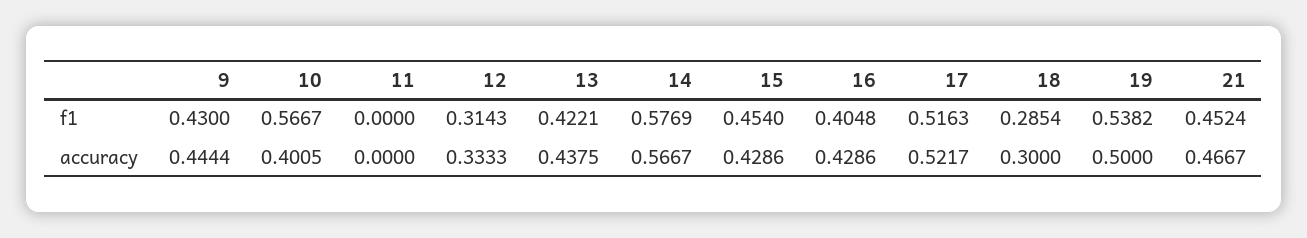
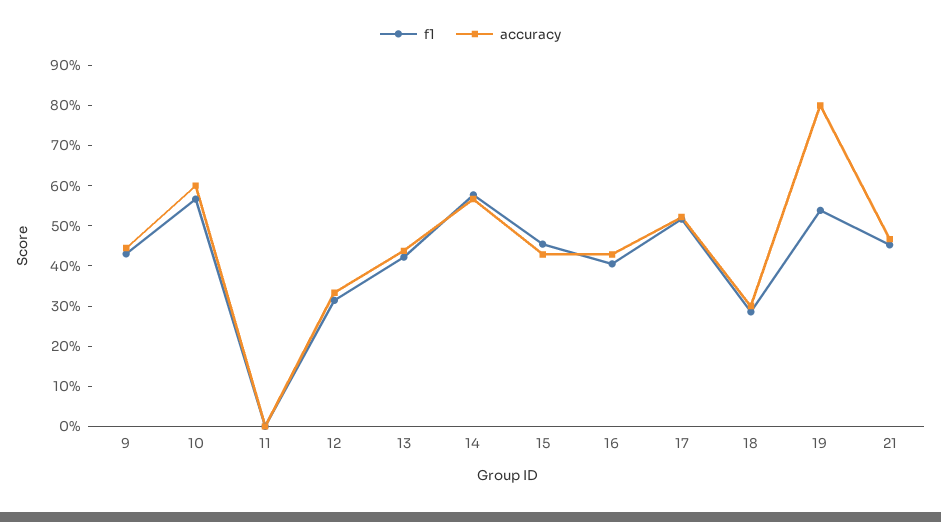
  {
    "f1": {
      "9": 0.43,
      "10": 0.5667,
      "11": 0,
      "12": 0.3143,
      "13": 0.4221,
      "14": 0.5769,
      "15": 0.454,
      "16": 0.4048,
      "17": 0.5163,
      "18": 0.2854,
      "19": 0.5382,
      "21": 0.4524
    },
    "accuracy": {
      "9": 0.4444,
-     "10": 0.4005,
+     "10": 0.6,
      "11": 0,
      "12": 0.3333,
      "13": 0.4375,
      "14": 0.5667,
      "15": 0.4286,
      "16": 0.4286,
      "17": 0.5217,
      "18": 0.3,
-     "19": 0.5,
+     "19": 0.8,
      "21": 0.4667
    }
  }

